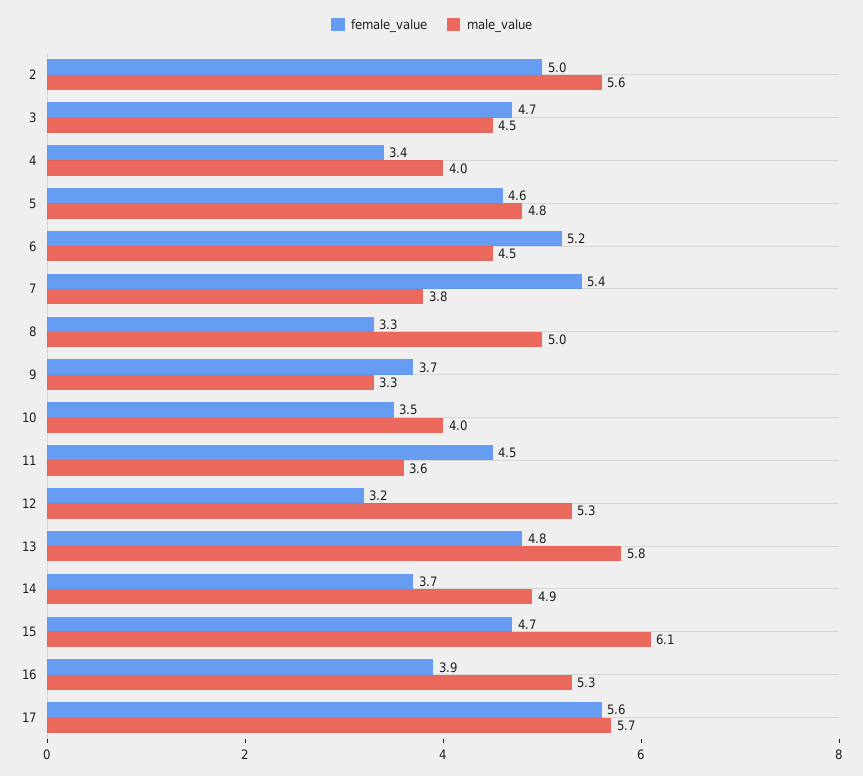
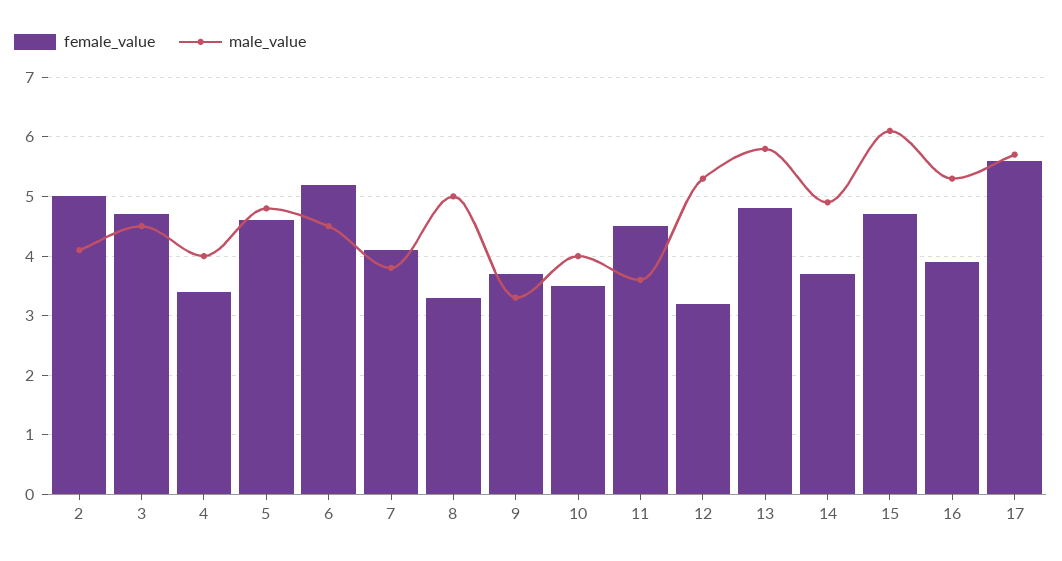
  {
    "female_value": {
      "2": 5,
      "3": 4.7,
      "4": 3.4,
      "5": 4.6,
      "6": 5.2,
-     "7": 5.4,
+     "7": 4,
      "8": 3.3,
      "9": 3.7,
      "10": 3.5,
      "11": 4.5,
      "12": 3.2,
      "13": 4.8,
      "14": 3.7,
      "15": 4.7,
      "16": 3.9,
      "17": 5.6
    },
    "male_value": {
-     "2": 5.6,
+     "2": 4,
      "3": 4.5,
      "4": 4,
      "5": 4.8,
      "6": 4.5,
      "7": 3.8,
      "8": 5,
      "9": 3.3,
      "10": 4,
      "11": 3.6,
      "12": 5.3,
      "13": 5.8,
      "14": 4.9,
      "15": 6.1,
      "16": 5.3,
      "17": 5.7
    }
  }

